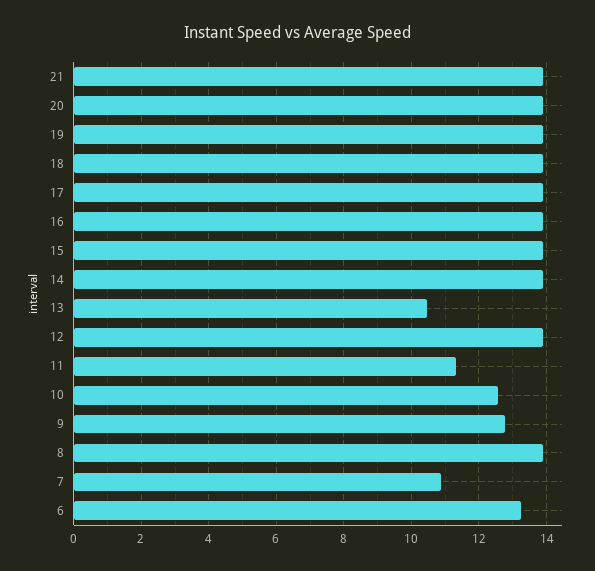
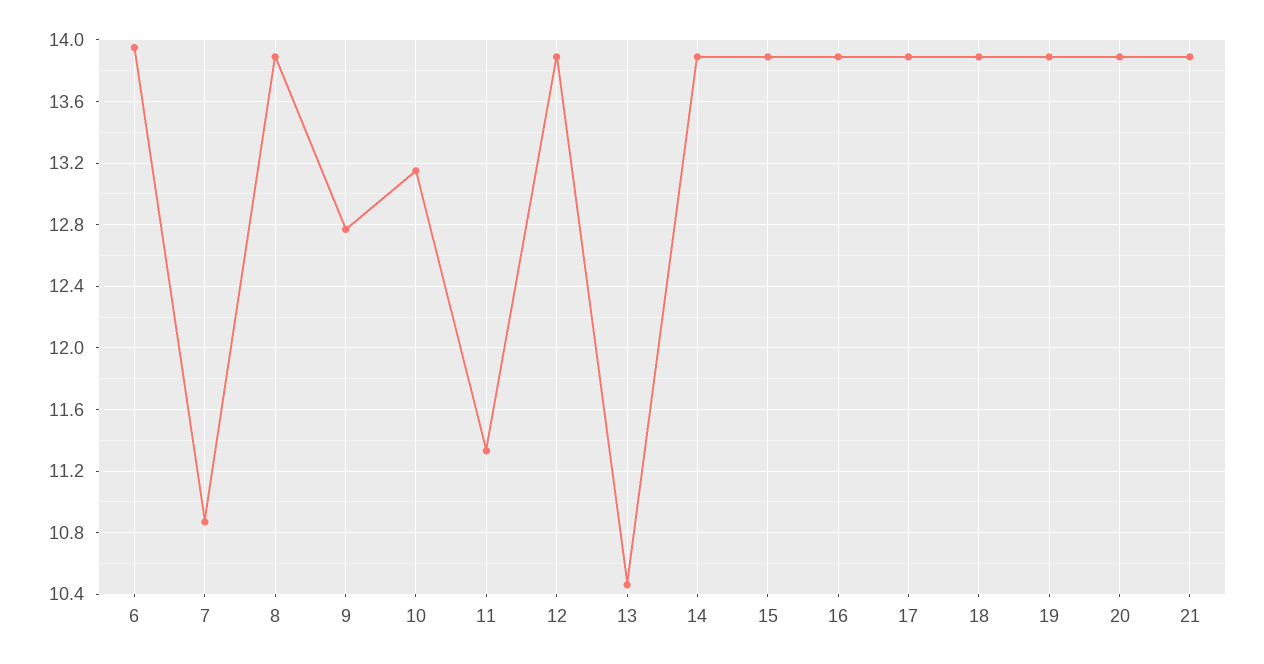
  {
    "21": 13.9,
    "20": 13.9,
    "19": 13.9,
    "18": 13.9,
    "17": 13.9,
    "16": 13.9,
    "15": 13.9,
    "14": 13.9,
    "13": 10.45,
    "12": 13.9,
    "11": 11.35,
-   "10": 12.6,
+   "10": 13.15,
    "9": 12.75,
    "8": 13.9,
    "7": 10.85,
-   "6": 13.2
+   "6": 13.95
  }

